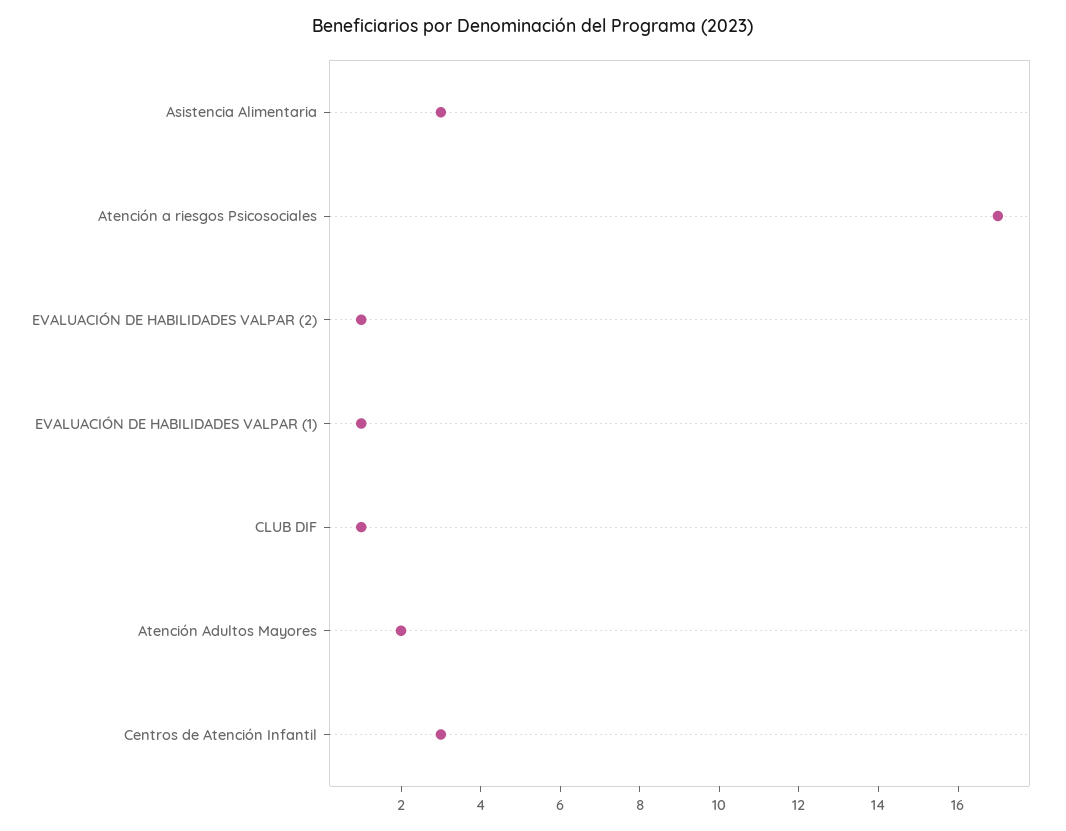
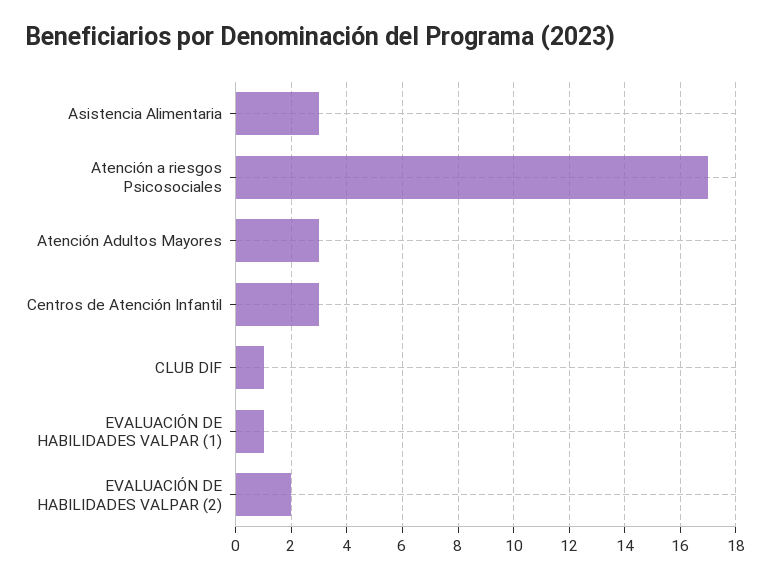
  {
    "Asistencia Alimentaria": 3,
    "Atención a riesgos Psicosociales": 17,
-   "EVALUACIÓN DE HABILIDADES VALPAR (2)": 1,
+   "EVALUACIÓN DE HABILIDADES VALPAR (2)": 2,
    "EVALUACIÓN DE HABILIDADES VALPAR (1)": 1,
    "CLUB DIF": 1,
-   "Atención Adultos Mayores": 2,
+   "Atención Adultos Mayores": 3,
    "Centros de Atención Infantil": 3
  }

